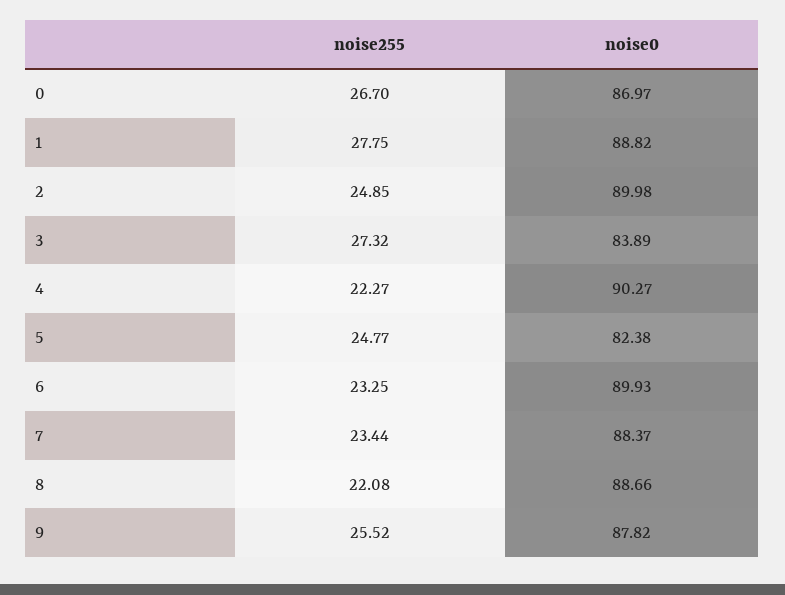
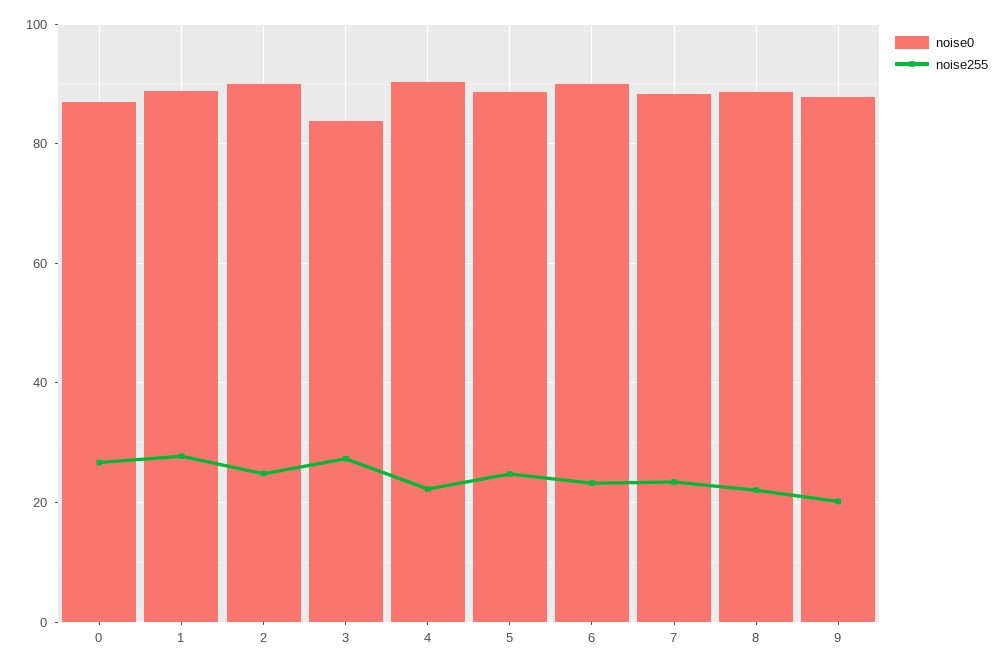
  {
    "noise255": {
      "0": 26.7,
      "1": 27.75,
      "2": 24.85,
      "3": 27.32,
      "4": 22.27,
      "5": 24.77,
      "6": 23.25,
      "7": 23.44,
      "8": 22.08,
-     "9": 25.52
+     "9": 20
    },
    "noise0": {
      "0": 86.97,
      "1": 88.82,
      "2": 89.98,
      "3": 83.89,
      "4": 90.27,
-     "5": 82.38,
+     "5": 88,
      "6": 89.93,
      "7": 88.37,
      "8": 88.66,
      "9": 87.82
    }
  }

